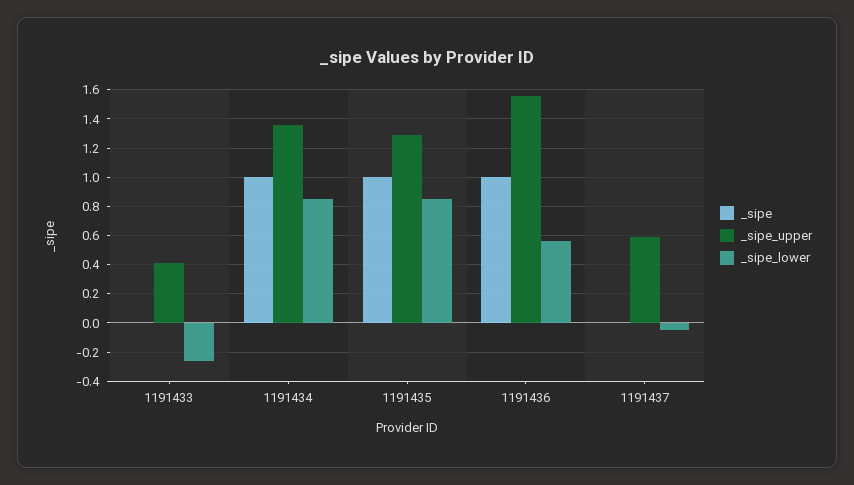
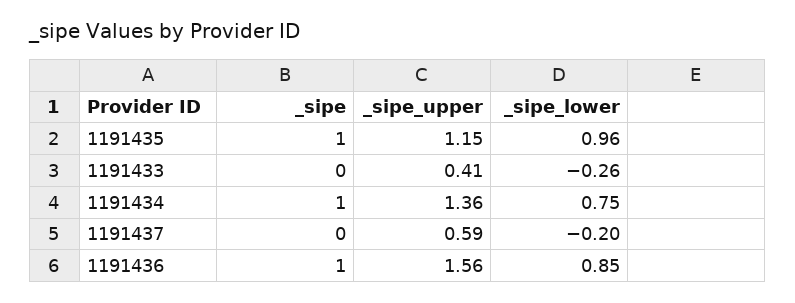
  {
    "_sipe": {
      "1191433": 0,
      "1191434": 1,
      "1191435": 1,
      "1191436": 1,
      "1191437": 0
    },
    "_sipe_upper": {
      "1191433": 0.41,
      "1191434": 1.36,
-     "1191435": 1.3,
+     "1191435": 1.15,
      "1191436": 1.56,
      "1191437": 0.59
    },
    "_sipe_lower": {
      "1191433": -0.26,
-     "1191434": 0.85,
+     "1191434": 0.75,
-     "1191435": 0.85,
+     "1191435": 0.96,
-     "1191436": 0.55,
+     "1191436": 0.85,
-     "1191437": -0.05
+     "1191437": -0.2
    }
  }

